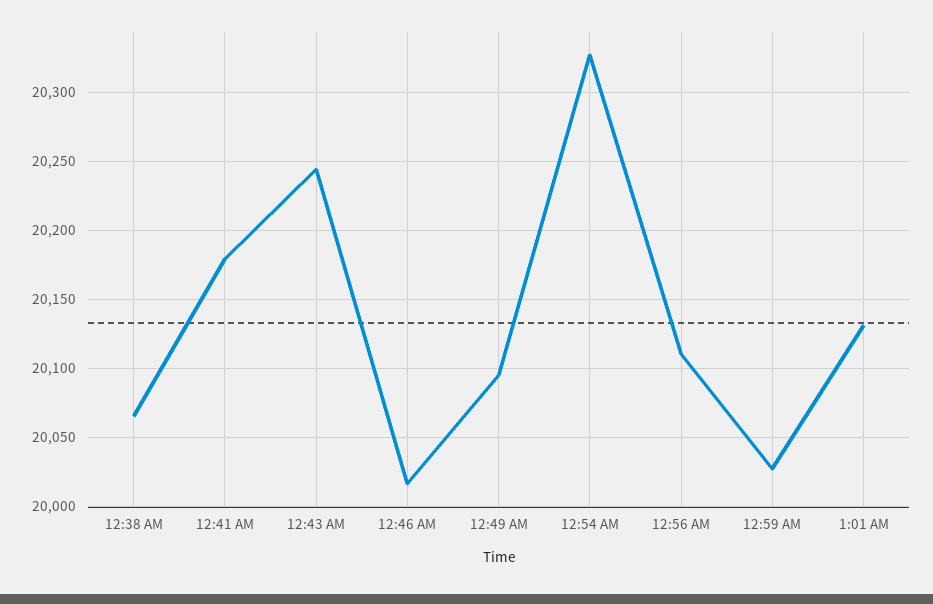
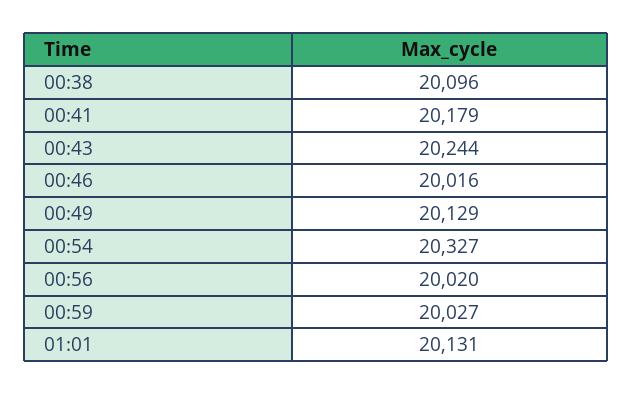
  {
-   "12:38 AM": 20065,
+   "12:38 AM": 20096,
    "12:41 AM": 20179,
    "12:43 AM": 20244,
    "12:46 AM": 20016,
-   "12:49 AM": 20095,
+   "12:49 AM": 20129,
    "12:54 AM": 20327,
-   "12:56 AM": 20110,
+   "12:56 AM": 20020,
    "12:59 AM": 20027,
    "1:01 AM": 20131
  }

